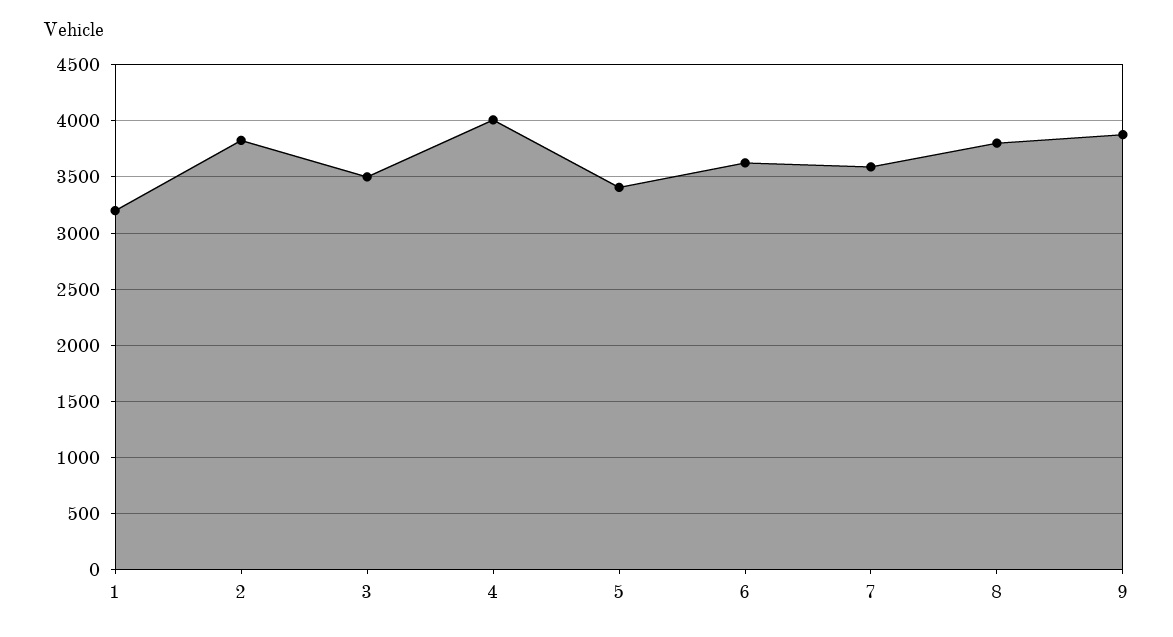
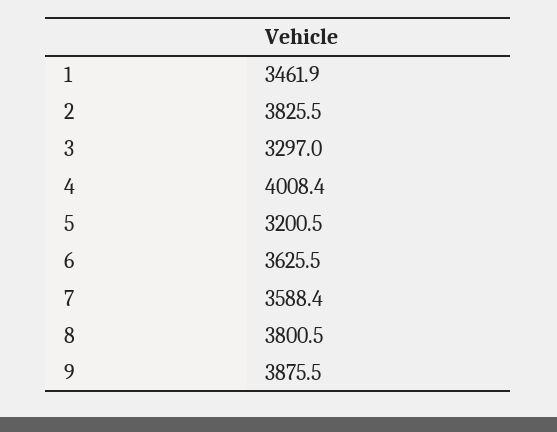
  {
-   "1": 3200,
+   "1": 3461.9,
    "2": 3825.5,
-   "3": 3500,
+   "3": 3297,
    "4": 4008.4,
-   "5": 3400,
+   "5": 3200.5,
    "6": 3625.5,
    "7": 3588.4,
    "8": 3800.5,
    "9": 3875.5
  }

